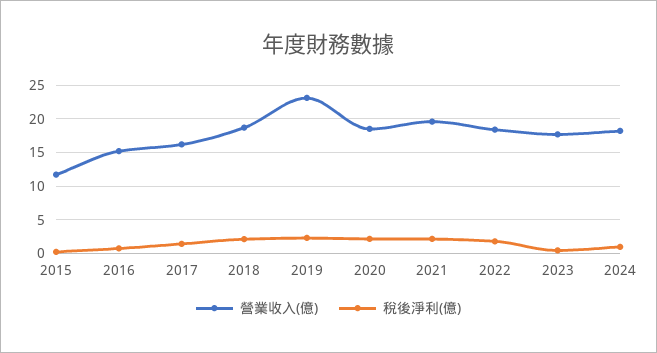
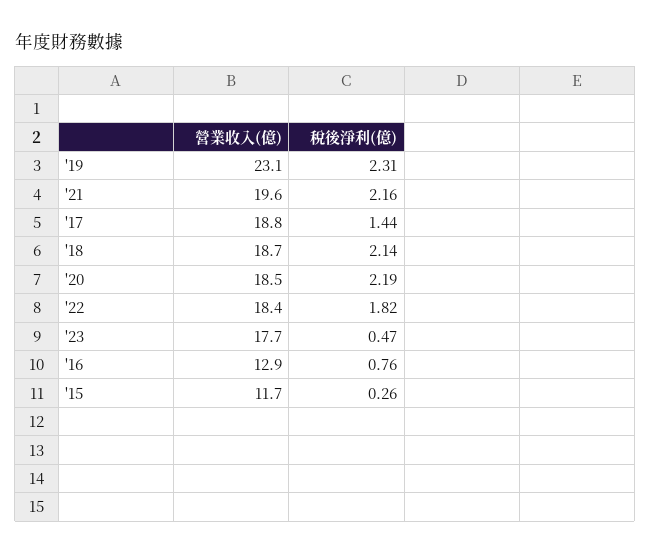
  {
    "營業收入(億)": {
      "2015": 11.7,
-     "2016": 15,
+     "2016": 12.9,
-     "2017": 16,
+     "2017": 18.8,
      "2018": 18.7,
      "2019": 23.1,
      "2020": 18.5,
      "2021": 19.6,
      "2022": 18.4,
-     "2023": 17.7,
+     "2023": 17.7
-     "2024": 18
    },
    "稅後淨利(億)": {
      "2015": 0.26,
      "2016": 0.76,
      "2017": 1.44,
      "2018": 2.14,
      "2019": 2.31,
      "2020": 2.19,
      "2021": 2.16,
      "2022": 1.82,
-     "2023": 0.47,
+     "2023": 0.47
-     "2024": 1
    }
  }

